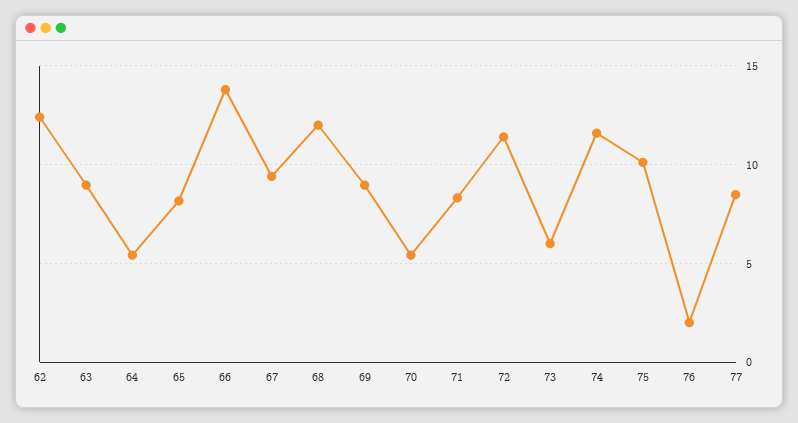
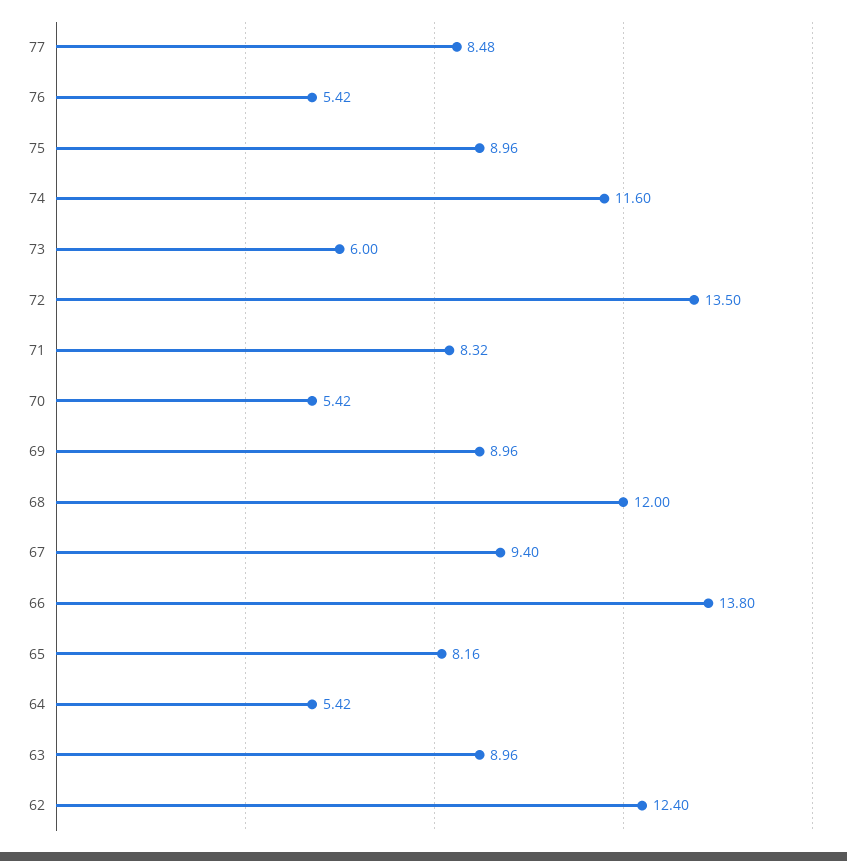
  {
    "62": 12.4,
    "63": 8.96,
    "64": 5.42,
    "65": 8.16,
    "66": 13.8,
    "67": 9.4,
    "68": 12,
    "69": 8.96,
    "70": 5.42,
    "71": 8.32,
-   "72": 11.5,
+   "72": 13.5,
    "73": 6,
    "74": 11.6,
-   "75": 10,
+   "75": 8.96,
-   "76": 2,
+   "76": 5.42,
    "77": 8.48
  }

